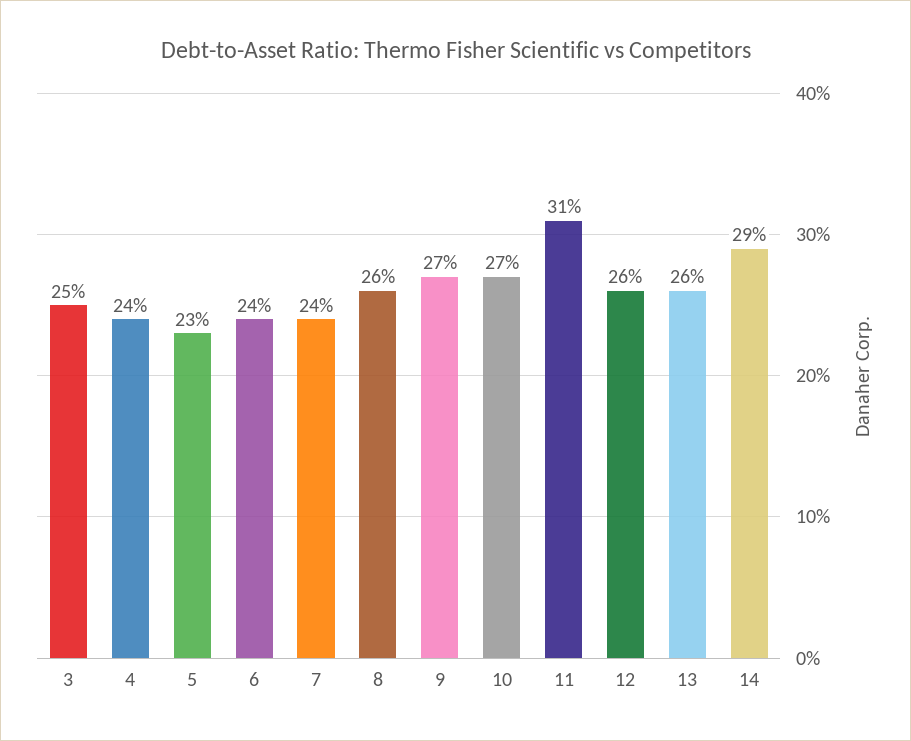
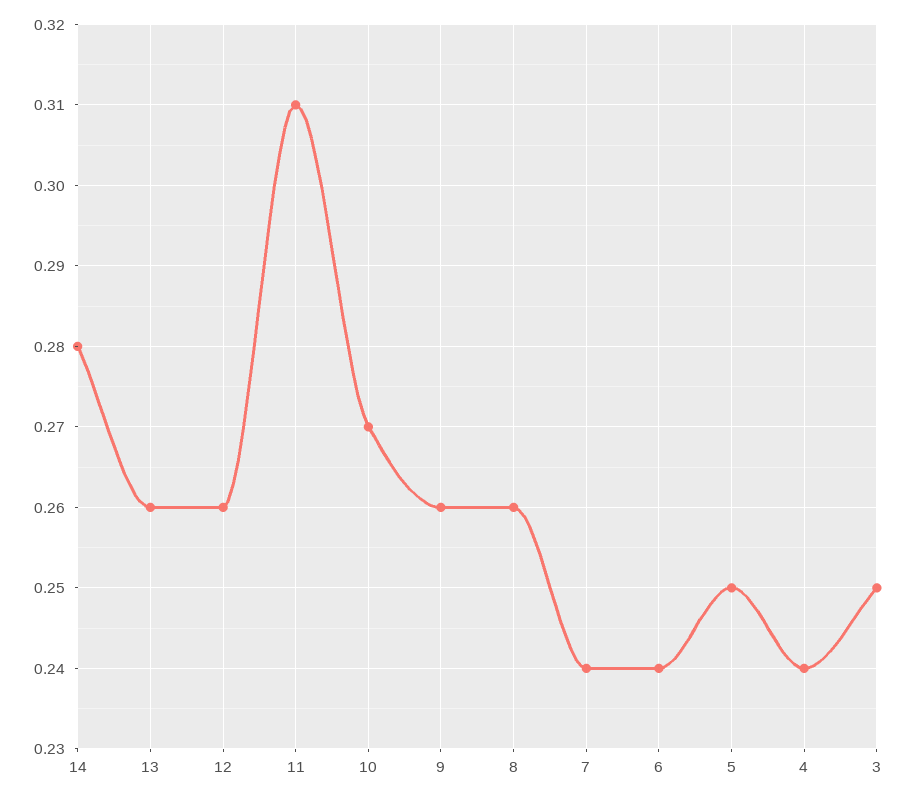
  {
    "3": 0.25,
    "4": 0.24,
-   "5": 0.23,
+   "5": 0.25,
    "6": 0.24,
    "7": 0.24,
    "8": 0.26,
-   "9": 0.27,
+   "9": 0.26,
    "10": 0.27,
    "11": 0.31,
    "12": 0.26,
    "13": 0.26,
-   "14": 0.29
+   "14": 0.28
  }

